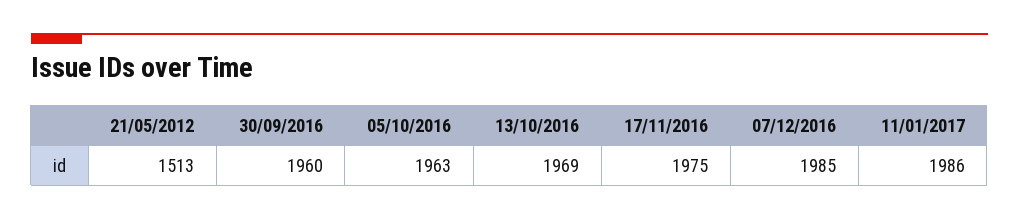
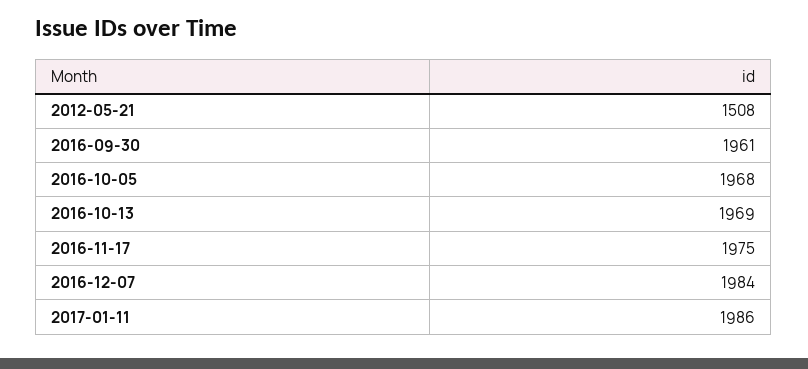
  {
-   "21/05/2012": 1513,
+   "21/05/2012": 1508,
-   "30/09/2016": 1960,
+   "30/09/2016": 1961,
-   "05/10/2016": 1963,
+   "05/10/2016": 1968,
    "13/10/2016": 1969,
    "17/11/2016": 1975,
-   "07/12/2016": 1985,
+   "07/12/2016": 1984,
    "11/01/2017": 1986
  }

